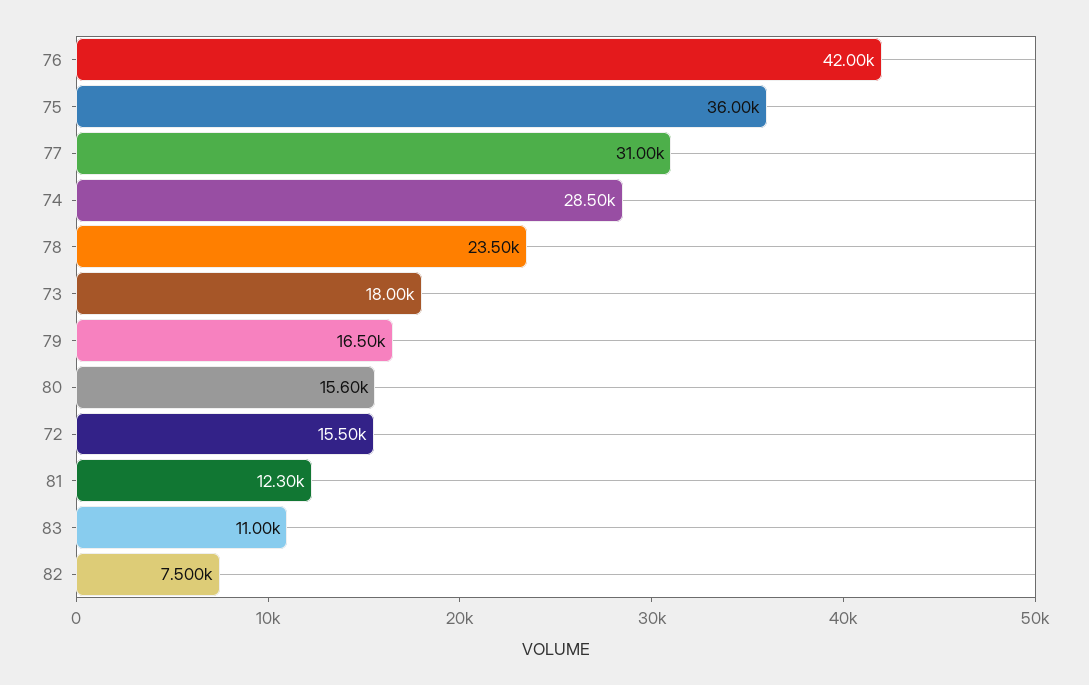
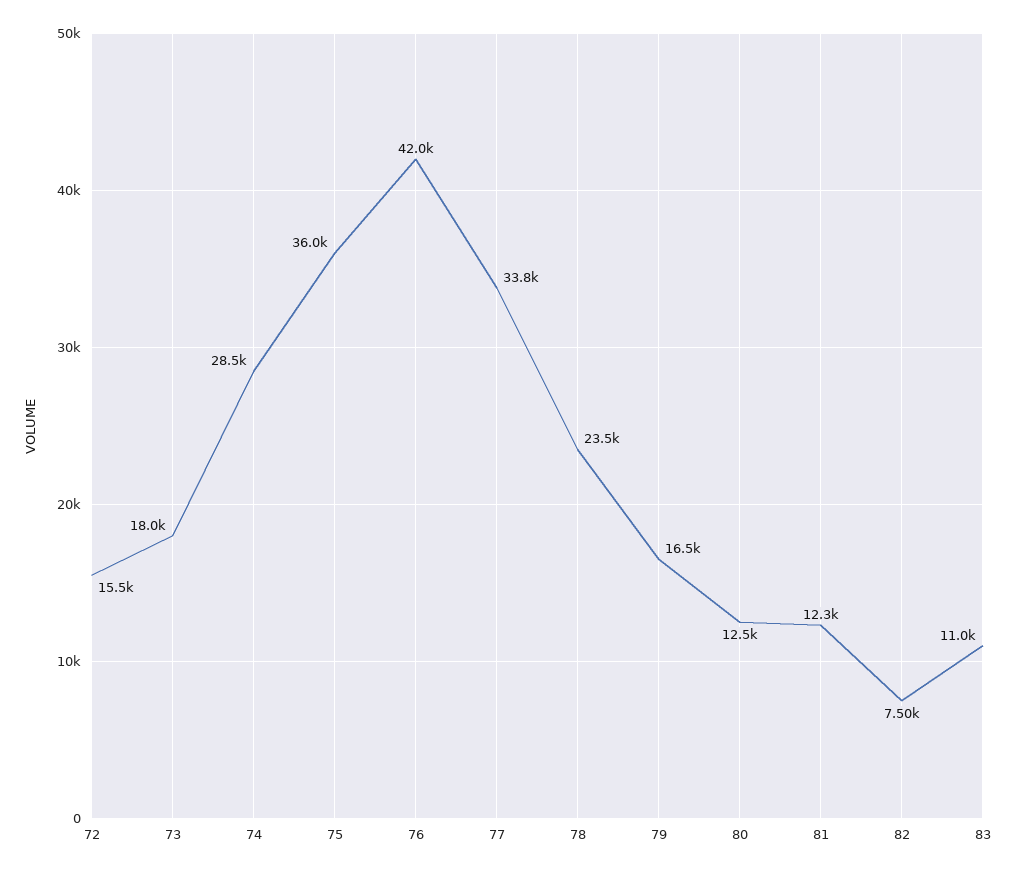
  {
    "76": 42000,
    "75": 36000,
-   "77": 31000,
+   "77": 33800,
    "74": 28500,
    "78": 23500,
    "73": 18000,
    "79": 16500,
-   "80": 15600,
+   "80": 12500,
    "72": 15500,
    "81": 12300,
    "83": 11000,
    "82": 7500
  }

